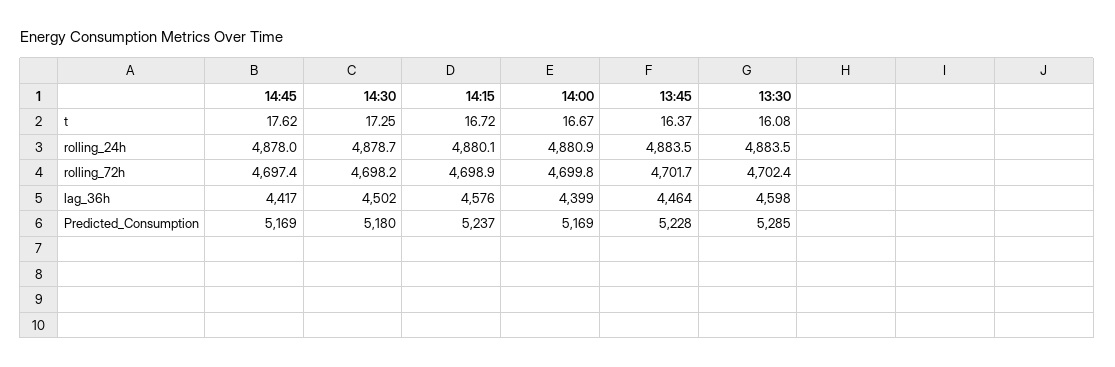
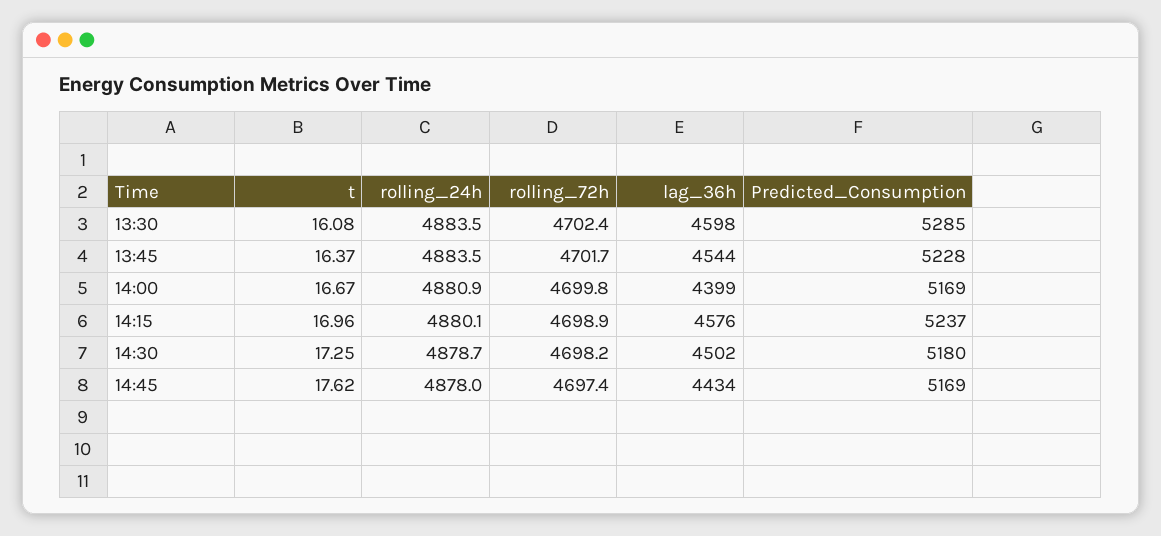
  {
    "14:45": {
      "t": 17.62,
      "rolling_24h": 4878,
      "rolling_72h": 4697.4,
-     "lag_36h": 4417,
+     "lag_36h": 4434,
      "Predicted_Consumption": 5169
    },
    "14:30": {
      "t": 17.25,
      "rolling_24h": 4878.7,
      "rolling_72h": 4698.2,
      "lag_36h": 4502,
      "Predicted_Consumption": 5180
    },
    "14:15": {
-     "t": 16.72,
+     "t": 16.96,
      "rolling_24h": 4880.1,
      "rolling_72h": 4698.9,
      "lag_36h": 4576,
      "Predicted_Consumption": 5237
    },
    "14:00": {
      "t": 16.67,
      "rolling_24h": 4880.9,
      "rolling_72h": 4699.8,
      "lag_36h": 4399,
      "Predicted_Consumption": 5169
    },
    "13:45": {
      "t": 16.37,
      "rolling_24h": 4883.5,
      "rolling_72h": 4701.7,
-     "lag_36h": 4464,
+     "lag_36h": 4544,
      "Predicted_Consumption": 5228
    },
    "13:30": {
      "t": 16.08,
      "rolling_24h": 4883.5,
      "rolling_72h": 4702.4,
      "lag_36h": 4598,
      "Predicted_Consumption": 5285
    }
  }

